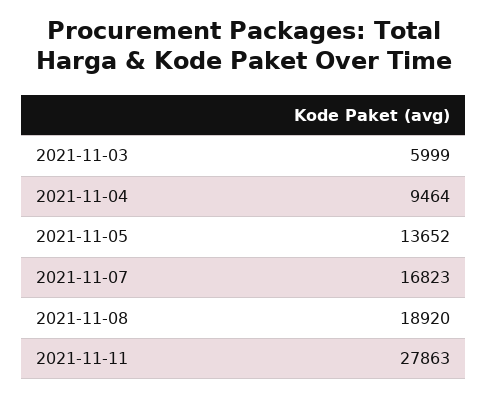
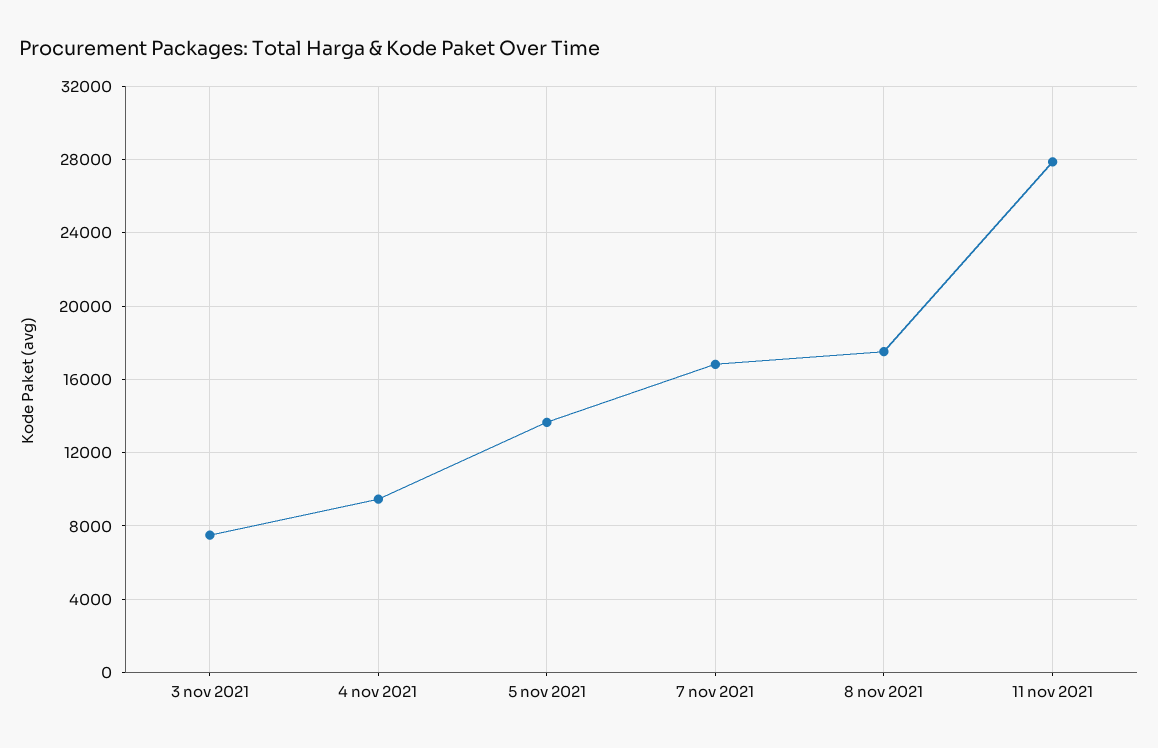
  {
-   "2021-11-03": 5999,
+   "2021-11-03": 7500,
    "2021-11-04": 9464,
    "2021-11-05": 13652,
    "2021-11-07": 16823,
-   "2021-11-08": 18920,
+   "2021-11-08": 17500,
    "2021-11-11": 27863
  }

